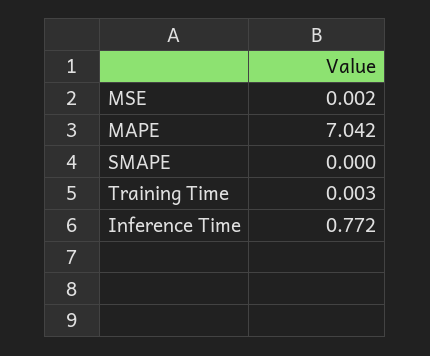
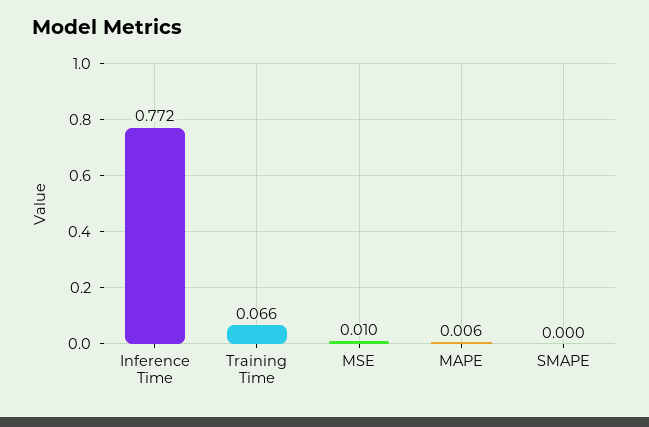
  {
-   "MSE": 0.002,
+   "MSE": 0.01,
-   "MAPE": 7.042,
+   "MAPE": 0.006,
    "SMAPE": 0,
-   "Training Time": 0.003,
+   "Training Time": 0.066,
    "Inference Time": 0.772
  }

